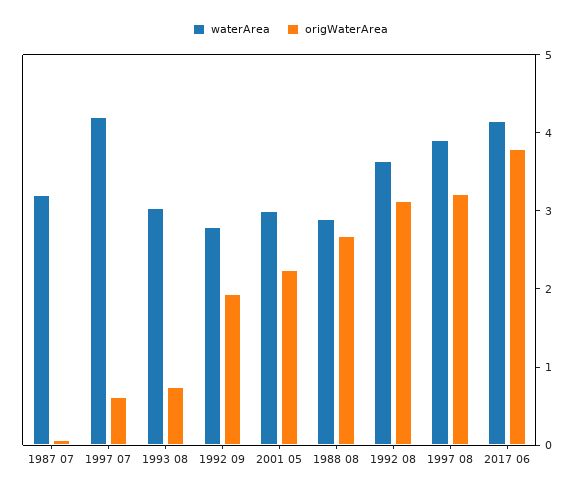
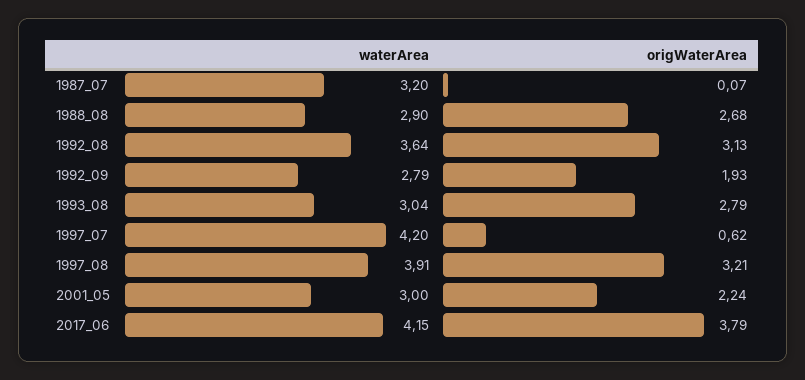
  {
    "waterArea": {
      "1987 07": 3.2,
      "1997 07": 4.2,
      "1993 08": 3.04,
      "1992 09": 2.79,
      "2001 05": 3,
      "1988 08": 2.9,
      "1992 08": 3.64,
      "1997 08": 3.91,
      "2017 06": 4.15
    },
    "origWaterArea": {
      "1987 07": 0.07,
      "1997 07": 0.62,
-     "1993 08": 0.8,
+     "1993 08": 2.79,
      "1992 09": 1.93,
      "2001 05": 2.24,
      "1988 08": 2.68,
      "1992 08": 3.13,
      "1997 08": 3.21,
      "2017 06": 3.79
    }
  }

